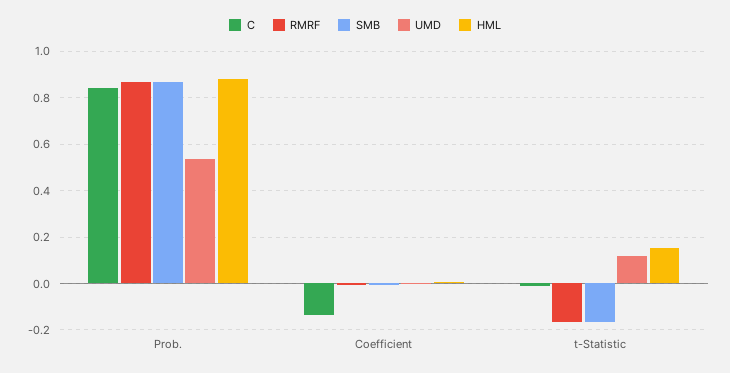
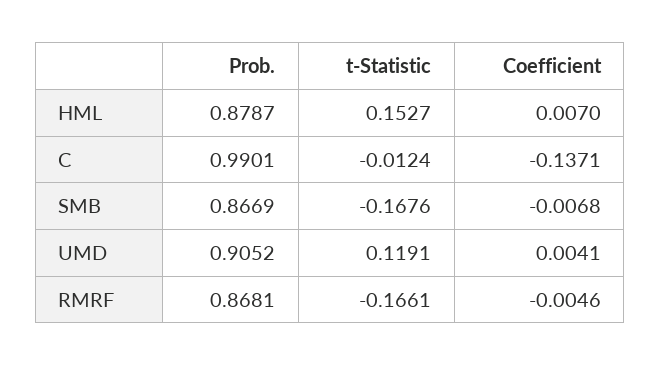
  {
    "C": {
-     "Prob.": 0.85,
+     "Prob.": 0.9901,
      "Coefficient": -0.1371,
      "t-Statistic": -0.0124
    },
    "RMRF": {
      "Prob.": 0.8681,
      "Coefficient": -0.0046,
      "t-Statistic": -0.1661
    },
    "SMB": {
      "Prob.": 0.8669,
      "Coefficient": -0.0068,
      "t-Statistic": -0.1676
    },
    "UMD": {
-     "Prob.": 0.55,
+     "Prob.": 0.9052,
      "Coefficient": 0.0041,
      "t-Statistic": 0.1191
    },
    "HML": {
      "Prob.": 0.8787,
      "Coefficient": 0.007,
      "t-Statistic": 0.1527
    }
  }

